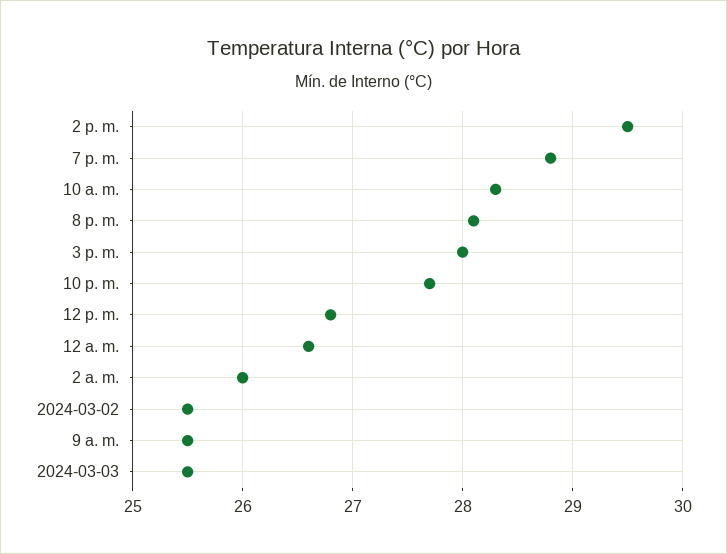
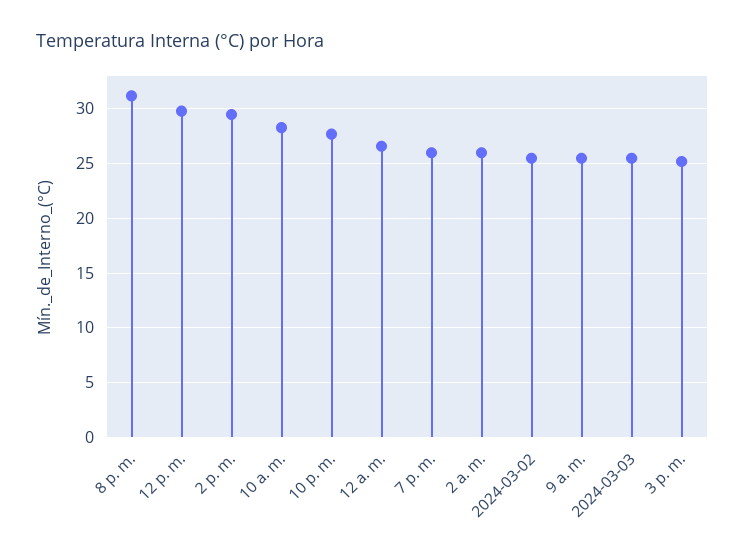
  {
    "2 p. m.": 29.5,
-   "7 p. m.": 28.8,
+   "7 p. m.": 26,
    "10 a. m.": 28.3,
-   "8 p. m.": 28.1,
+   "8 p. m.": 31,
-   "3 p. m.": 28,
+   "3 p. m.": 25,
    "10 p. m.": 27.7,
-   "12 p. m.": 26.8,
+   "12 p. m.": 30,
    "12 a. m.": 26.6,
    "2 a. m.": 26,
    "2024-03-02": 25.5,
    "9 a. m.": 25.5,
    "2024-03-03": 25.5
  }

